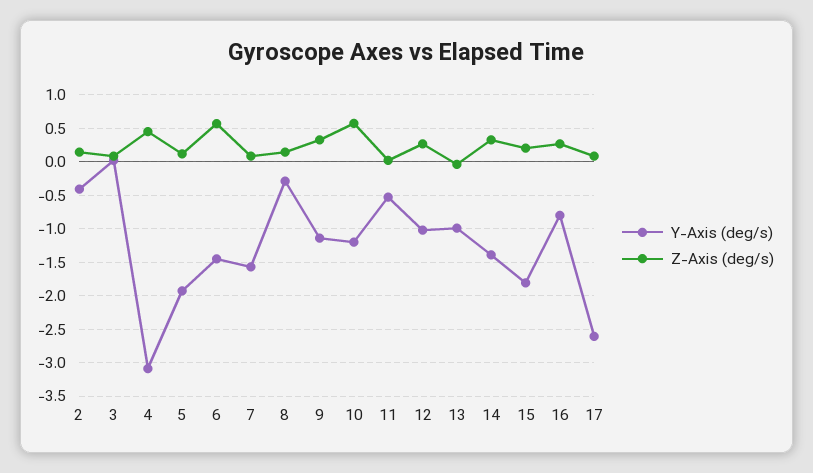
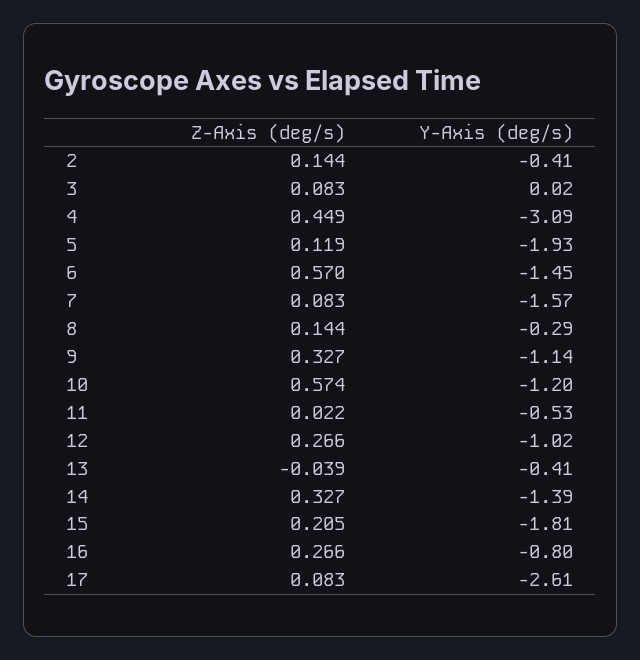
  {
    "Y-Axis (deg/s)": {
      "2": -0.41,
      "3": 0.02,
      "4": -3.09,
      "5": -1.93,
      "6": -1.45,
      "7": -1.57,
      "8": -0.29,
      "9": -1.14,
      "10": -1.2,
      "11": -0.53,
      "12": -1.02,
-     "13": -1,
+     "13": -0.41,
      "14": -1.39,
      "15": -1.81,
      "16": -0.8,
      "17": -2.61
    },
    "Z-Axis (deg/s)": {
      "2": 0.144,
      "3": 0.083,
      "4": 0.449,
      "5": 0.119,
      "6": 0.57,
      "7": 0.083,
      "8": 0.144,
      "9": 0.327,
      "10": 0.574,
      "11": 0.022,
      "12": 0.266,
      "13": -0.039,
      "14": 0.327,
      "15": 0.205,
      "16": 0.266,
      "17": 0.083
    }
  }

